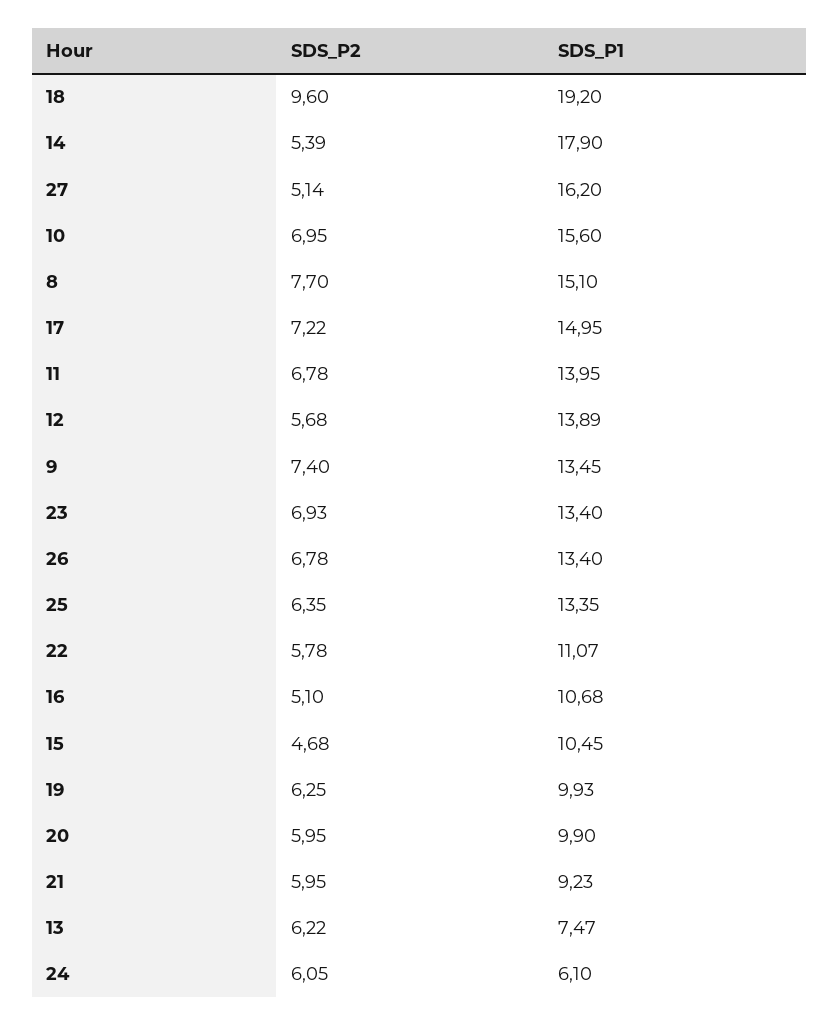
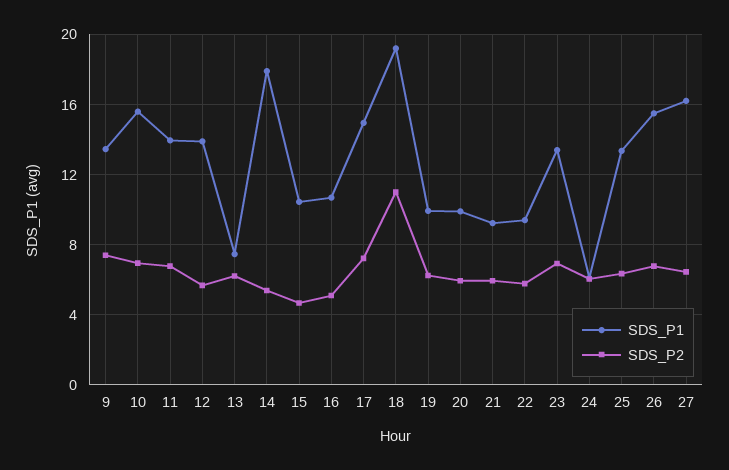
  {
    "SDS_P2": {
-     "18": 9.6,
+     "18": 11,
      "14": 5.39,
-     "27": 5.14,
+     "27": 6.5,
      "10": 6.95,
-     "8": 7.7,
      "17": 7.22,
      "11": 6.78,
      "12": 5.68,
      "9": 7.4,
      "23": 6.93,
      "26": 6.78,
      "25": 6.35,
      "22": 5.78,
      "16": 5.1,
      "15": 4.68,
      "19": 6.25,
      "20": 5.95,
      "21": 5.95,
      "13": 6.22,
      "24": 6.05
    },
    "SDS_P1": {
      "18": 19.2,
      "14": 17.9,
      "27": 16.2,
      "10": 15.6,
-     "8": 15.1,
      "17": 14.95,
      "11": 13.95,
      "12": 13.89,
      "9": 13.45,
      "23": 13.4,
-     "26": 13.4,
+     "26": 15.5,
      "25": 13.35,
-     "22": 11.07,
+     "22": 9.5,
      "16": 10.68,
      "15": 10.45,
      "19": 9.93,
      "20": 9.9,
      "21": 9.23,
      "13": 7.47,
      "24": 6.1
    }
  }

